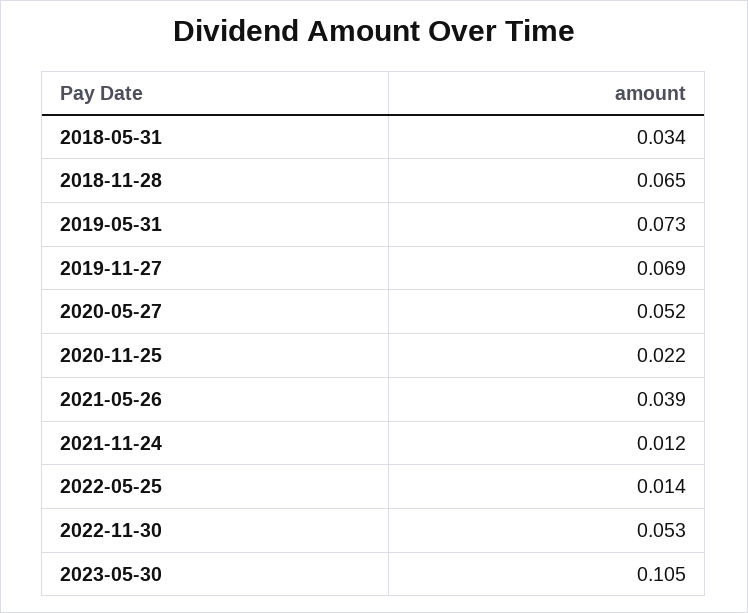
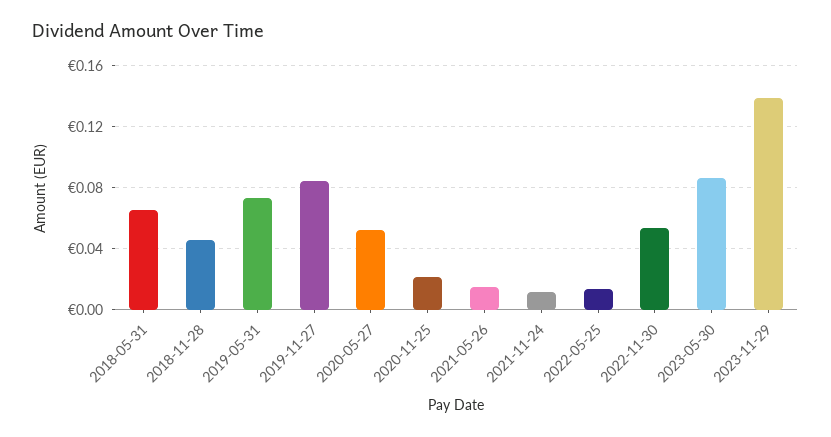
  {
-   "2018-05-31": 0.034,
+   "2018-05-31": 0.065,
-   "2018-11-28": 0.065,
+   "2018-11-28": 0.045,
    "2019-05-31": 0.073,
-   "2019-11-27": 0.069,
+   "2019-11-27": 0.085,
    "2020-05-27": 0.052,
    "2020-11-25": 0.022,
-   "2021-05-26": 0.039,
+   "2021-05-26": 0.015,
    "2021-11-24": 0.012,
    "2022-05-25": 0.014,
    "2022-11-30": 0.053,
-   "2023-05-30": 0.105
+   "2023-05-30": 0.085,
+   "2023-11-29": 0.14
  }

